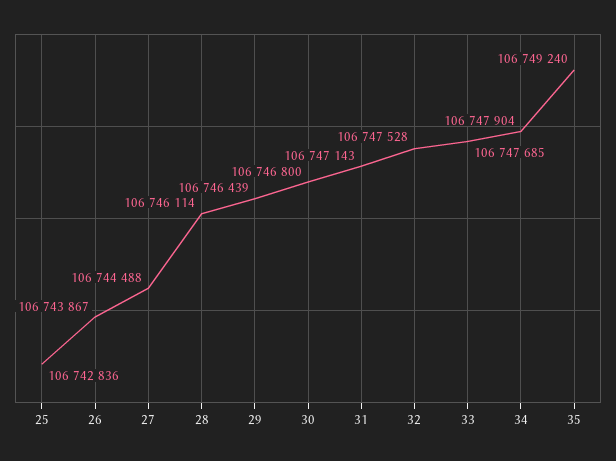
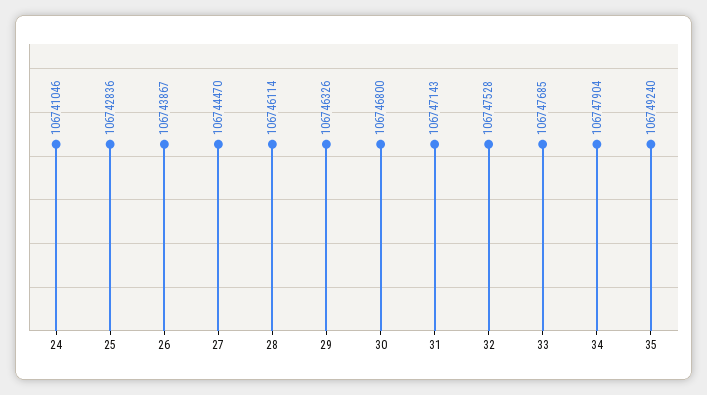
  {
    "25": 106742836,
    "26": 106743867,
-   "27": 106744488,
+   "27": 106744470,
    "28": 106746114,
-   "29": 106746439,
+   "29": 106746326,
    "30": 106746800,
    "31": 106747143,
    "32": 106747528,
    "33": 106747685,
    "34": 106747904,
-   "35": 106749240
+   "35": 106749240,
+   "24": 106741046
  }

